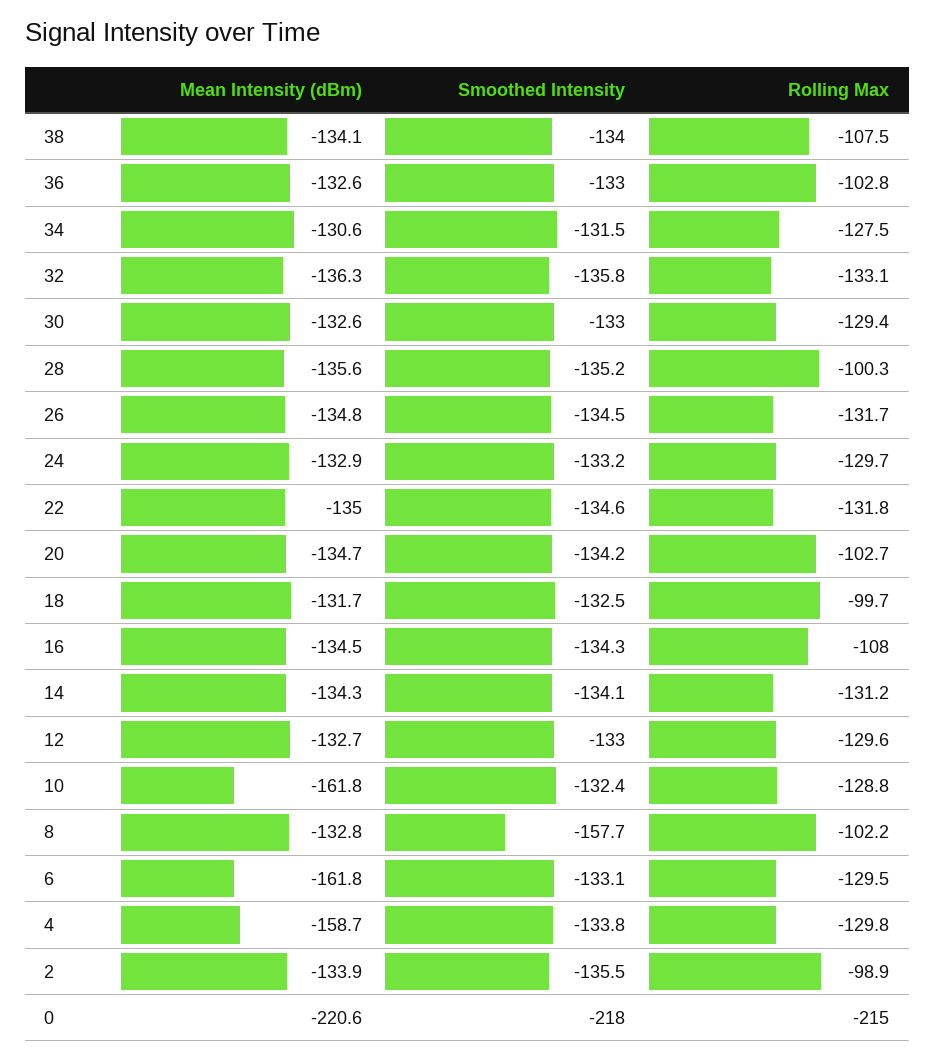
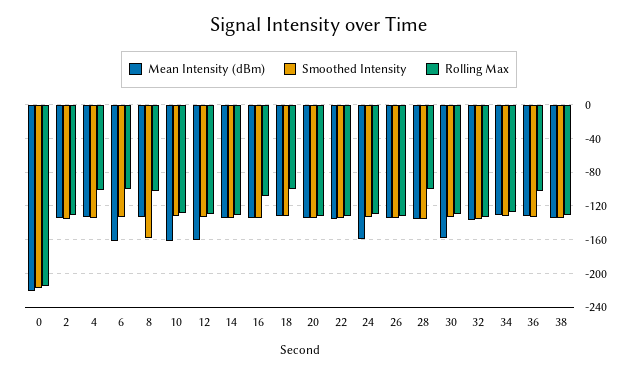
  {
    "Mean Intensity (dBm)": {
      "38": -134.1,
      "36": -132.6,
      "34": -130.6,
      "32": -136.3,
-     "30": -132.6,
+     "30": -160,
      "28": -135.6,
      "26": -134.8,
-     "24": -132.9,
+     "24": -160,
      "22": -135,
      "20": -134.7,
      "18": -131.7,
      "16": -134.5,
      "14": -134.3,
-     "12": -132.7,
+     "12": -160,
      "10": -161.8,
      "8": -132.8,
      "6": -161.8,
-     "4": -158.7,
+     "4": -130,
      "2": -133.9,
      "0": -220.6
    },
    "Smoothed Intensity": {
      "38": -134,
      "36": -133,
      "34": -131.5,
      "32": -135.8,
      "30": -133,
      "28": -135.2,
      "26": -134.5,
      "24": -133.2,
      "22": -134.6,
      "20": -134.2,
      "18": -132.5,
      "16": -134.3,
      "14": -134.1,
      "12": -133,
      "10": -132.4,
      "8": -157.7,
      "6": -133.1,
      "4": -133.8,
      "2": -135.5,
      "0": -218
    },
    "Rolling Max": {
-     "38": -107.5,
+     "38": -130,
      "36": -102.8,
      "34": -127.5,
      "32": -133.1,
      "30": -129.4,
      "28": -100.3,
      "26": -131.7,
      "24": -129.7,
      "22": -131.8,
-     "20": -102.7,
+     "20": -130,
      "18": -99.7,
      "16": -108,
      "14": -131.2,
      "12": -129.6,
      "10": -128.8,
      "8": -102.2,
-     "6": -129.5,
+     "6": -100,
-     "4": -129.8,
+     "4": -100,
-     "2": -98.9,
+     "2": -130,
      "0": -215
    }
  }

